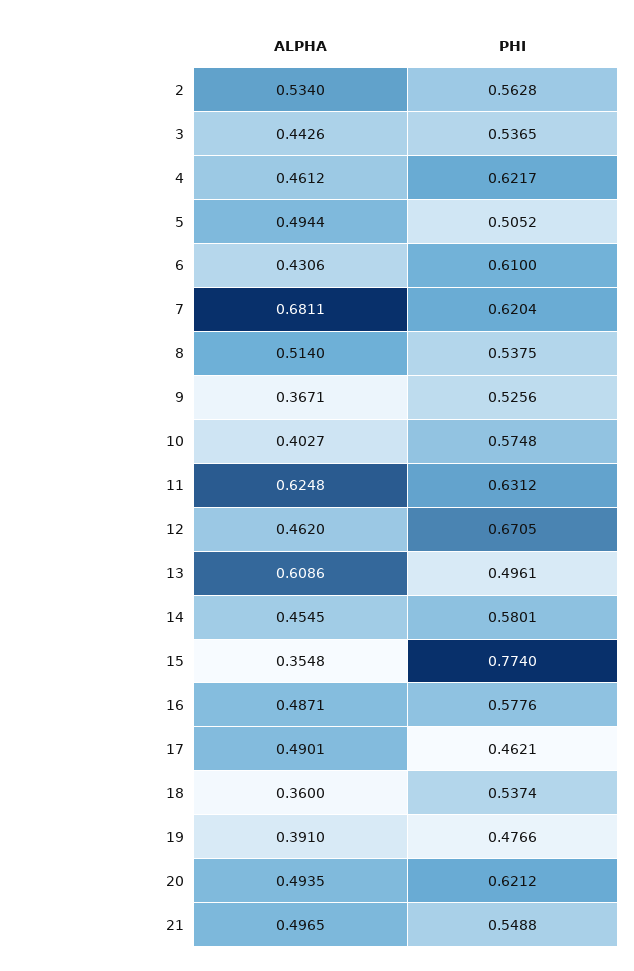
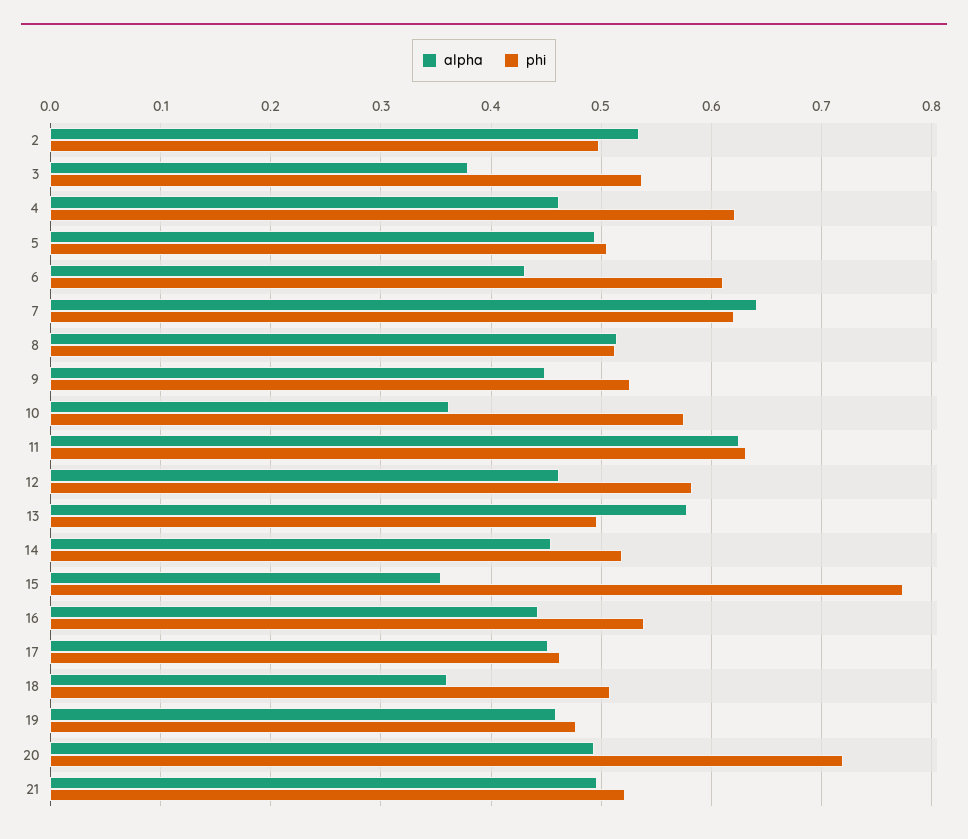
  {
    "ALPHA": {
      "2": 0.534,
-     "3": 0.4426,
+     "3": 0.38,
      "4": 0.4612,
      "5": 0.4944,
      "6": 0.4306,
-     "7": 0.6811,
+     "7": 0.64,
      "8": 0.514,
-     "9": 0.3671,
+     "9": 0.45,
-     "10": 0.4027,
+     "10": 0.36,
      "11": 0.6248,
      "12": 0.462,
-     "13": 0.6086,
+     "13": 0.58,
      "14": 0.4545,
      "15": 0.3548,
-     "16": 0.4871,
+     "16": 0.44,
-     "17": 0.4901,
+     "17": 0.45,
      "18": 0.36,
-     "19": 0.391,
+     "19": 0.46,
      "20": 0.4935,
      "21": 0.4965
    },
    "PHI": {
-     "2": 0.5628,
+     "2": 0.5,
      "3": 0.5365,
      "4": 0.6217,
      "5": 0.5052,
      "6": 0.61,
      "7": 0.6204,
-     "8": 0.5375,
+     "8": 0.51,
      "9": 0.5256,
      "10": 0.5748,
      "11": 0.6312,
-     "12": 0.6705,
+     "12": 0.58,
      "13": 0.4961,
-     "14": 0.5801,
+     "14": 0.52,
      "15": 0.774,
-     "16": 0.5776,
+     "16": 0.54,
      "17": 0.4621,
-     "18": 0.5374,
+     "18": 0.51,
      "19": 0.4766,
-     "20": 0.6212,
+     "20": 0.72,
-     "21": 0.5488
+     "21": 0.52
    }
  }

